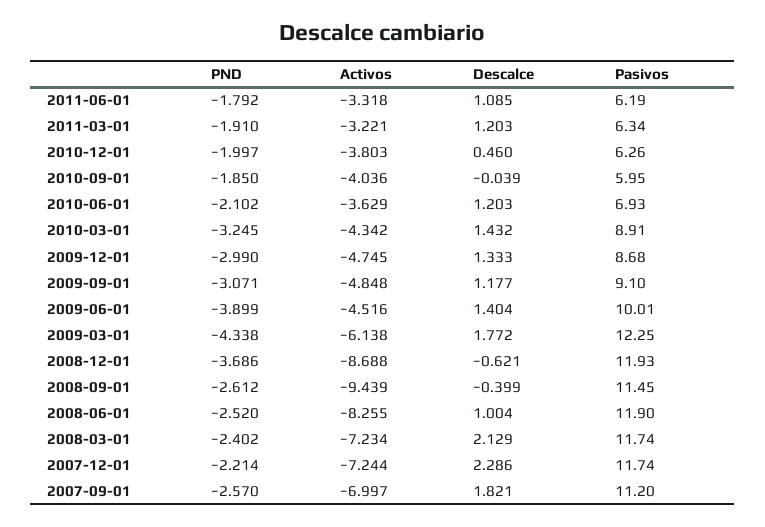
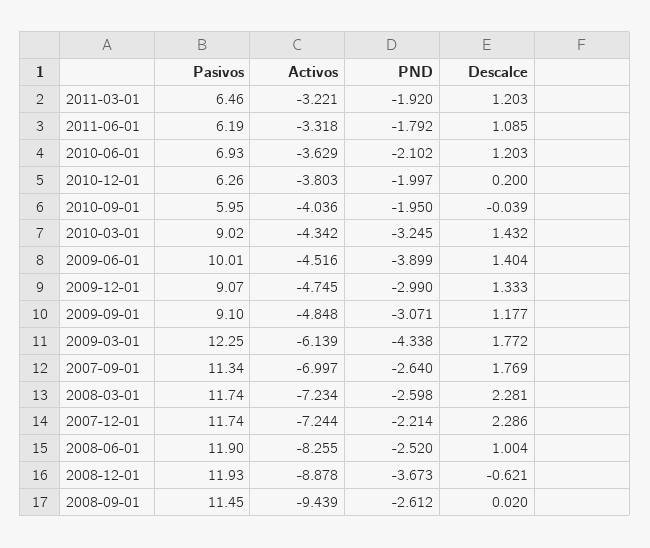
  {
    "PND": {
      "2011-06-01": -1.792,
-     "2011-03-01": -1.91,
+     "2011-03-01": -1.92,
      "2010-12-01": -1.997,
-     "2010-09-01": -1.85,
+     "2010-09-01": -1.95,
      "2010-06-01": -2.102,
      "2010-03-01": -3.245,
      "2009-12-01": -2.99,
      "2009-09-01": -3.071,
      "2009-06-01": -3.899,
      "2009-03-01": -4.338,
-     "2008-12-01": -3.686,
+     "2008-12-01": -3.673,
      "2008-09-01": -2.612,
      "2008-06-01": -2.52,
-     "2008-03-01": -2.402,
+     "2008-03-01": -2.598,
      "2007-12-01": -2.214,
-     "2007-09-01": -2.57
+     "2007-09-01": -2.64
    },
    "Activos": {
      "2011-06-01": -3.318,
      "2011-03-01": -3.221,
      "2010-12-01": -3.803,
      "2010-09-01": -4.036,
      "2010-06-01": -3.629,
      "2010-03-01": -4.342,
      "2009-12-01": -4.745,
      "2009-09-01": -4.848,
      "2009-06-01": -4.516,
-     "2009-03-01": -6.138,
+     "2009-03-01": -6.139,
-     "2008-12-01": -8.688,
+     "2008-12-01": -8.878,
      "2008-09-01": -9.439,
      "2008-06-01": -8.255,
      "2008-03-01": -7.234,
      "2007-12-01": -7.244,
      "2007-09-01": -6.997
    },
    "Descalce": {
      "2011-06-01": 1.085,
      "2011-03-01": 1.203,
-     "2010-12-01": 0.46,
+     "2010-12-01": 0.2,
      "2010-09-01": -0.039,
      "2010-06-01": 1.203,
      "2010-03-01": 1.432,
      "2009-12-01": 1.333,
      "2009-09-01": 1.177,
      "2009-06-01": 1.404,
      "2009-03-01": 1.772,
      "2008-12-01": -0.621,
-     "2008-09-01": -0.399,
+     "2008-09-01": 0.02,
      "2008-06-01": 1.004,
-     "2008-03-01": 2.129,
+     "2008-03-01": 2.281,
      "2007-12-01": 2.286,
-     "2007-09-01": 1.821
+     "2007-09-01": 1.769
    },
    "Pasivos": {
      "2011-06-01": 6.19,
-     "2011-03-01": 6.34,
+     "2011-03-01": 6.46,
      "2010-12-01": 6.26,
      "2010-09-01": 5.95,
      "2010-06-01": 6.93,
-     "2010-03-01": 8.91,
+     "2010-03-01": 9.02,
-     "2009-12-01": 8.68,
+     "2009-12-01": 9.07,
      "2009-09-01": 9.1,
      "2009-06-01": 10.01,
      "2009-03-01": 12.25,
      "2008-12-01": 11.93,
      "2008-09-01": 11.45,
      "2008-06-01": 11.9,
      "2008-03-01": 11.74,
      "2007-12-01": 11.74,
-     "2007-09-01": 11.2
+     "2007-09-01": 11.34
    }
  }

